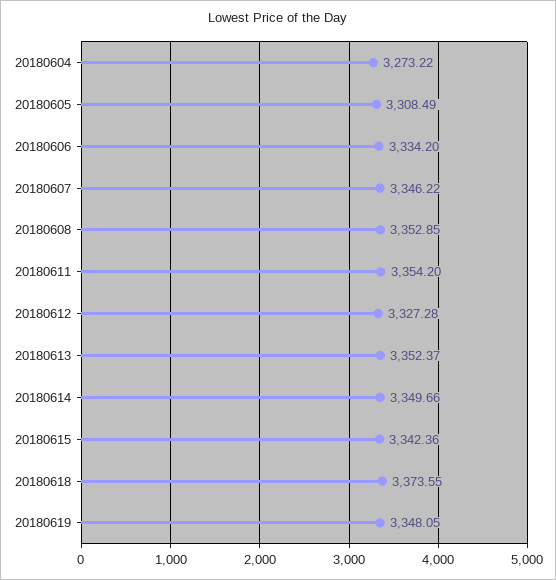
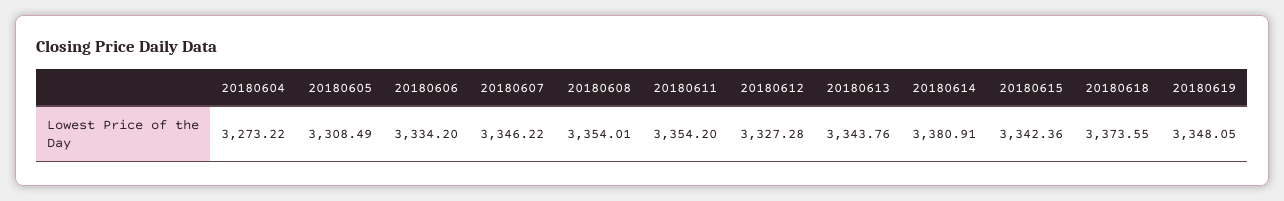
  {
    "20180604": 3273.22,
    "20180605": 3308.49,
    "20180606": 3334.2,
    "20180607": 3346.22,
-   "20180608": 3352.85,
+   "20180608": 3354.01,
    "20180611": 3354.2,
    "20180612": 3327.28,
-   "20180613": 3352.37,
+   "20180613": 3343.76,
-   "20180614": 3349.66,
+   "20180614": 3380.91,
    "20180615": 3342.36,
    "20180618": 3373.55,
    "20180619": 3348.05
  }

